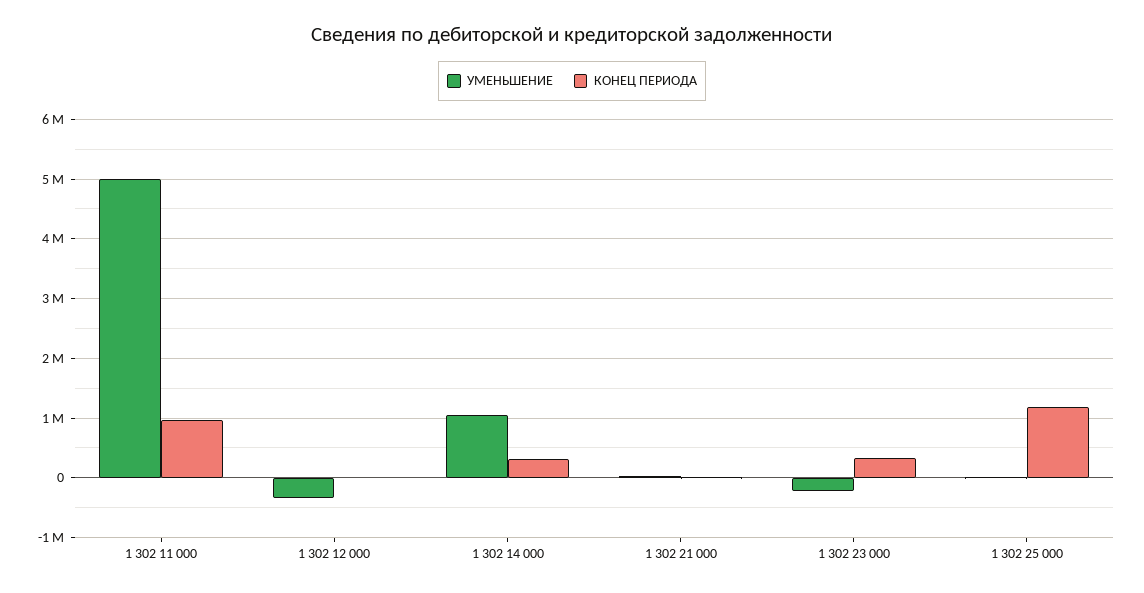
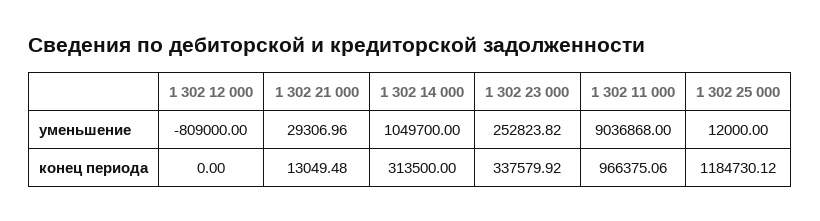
  {
    "УМЕНЬШЕНИЕ": {
-     "1 302 11 000": 5000000,
+     "1 302 11 000": 9036868,
-     "1 302 12 000": -400000,
+     "1 302 12 000": -809000,
      "1 302 14 000": 1049700,
      "1 302 21 000": 29306.96,
-     "1 302 23 000": -200000,
+     "1 302 23 000": 252823.82,
      "1 302 25 000": 12000
    },
    "КОНЕЦ ПЕРИОДА": {
      "1 302 11 000": 966375.06,
      "1 302 12 000": 0,
      "1 302 14 000": 313500,
      "1 302 21 000": 13049.48,
      "1 302 23 000": 337579.92,
      "1 302 25 000": 1184730.12
    }
  }

